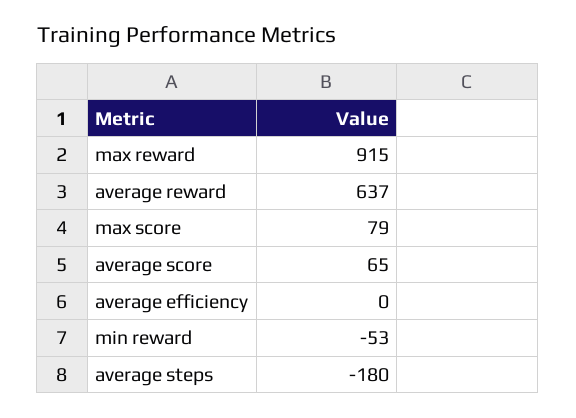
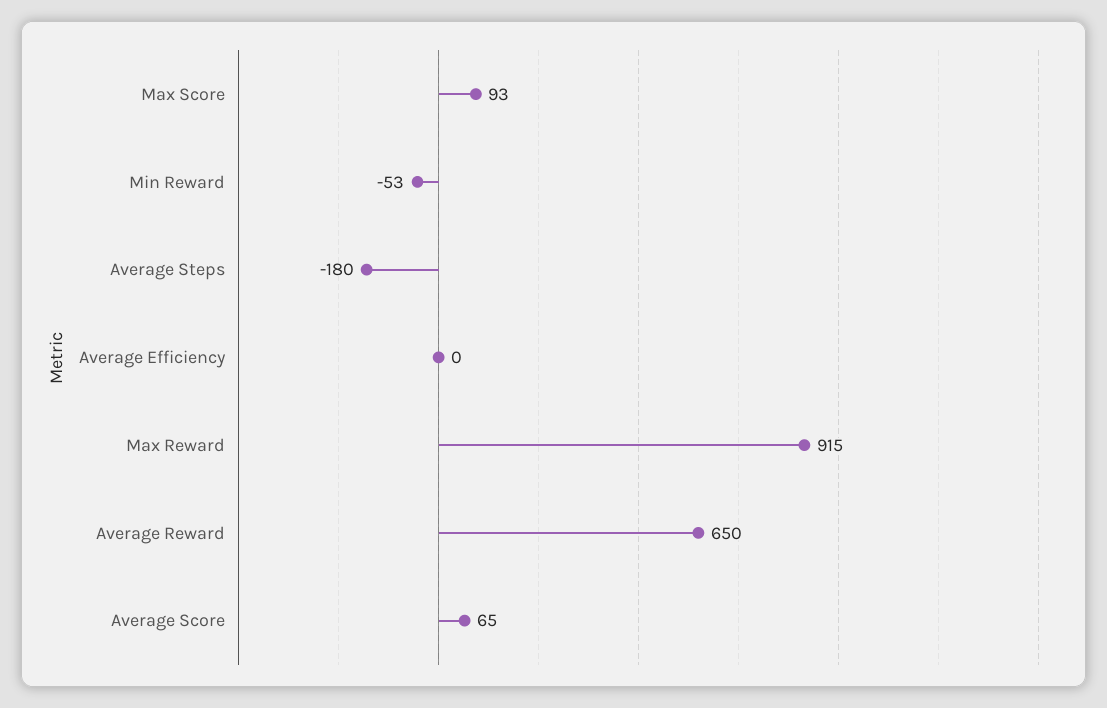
  {
    "max reward": 915,
-   "average reward": 637,
+   "average reward": 650,
-   "max score": 79,
+   "max score": 93,
    "average score": 65,
    "average efficiency": 0,
    "min reward": -53,
    "average steps": -180
  }

